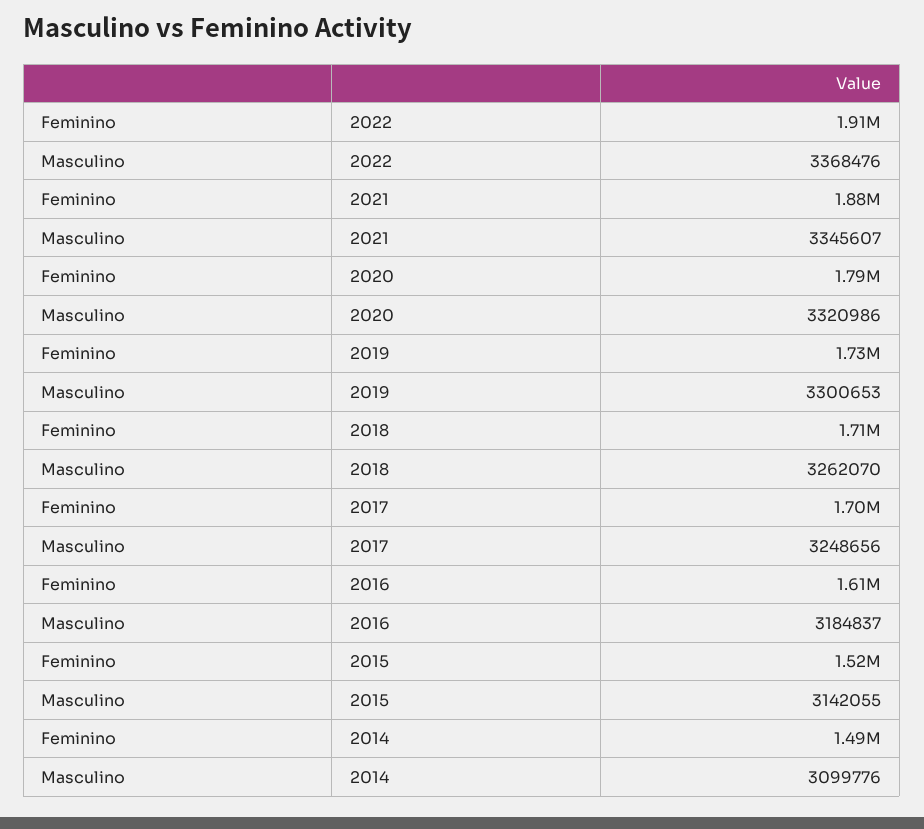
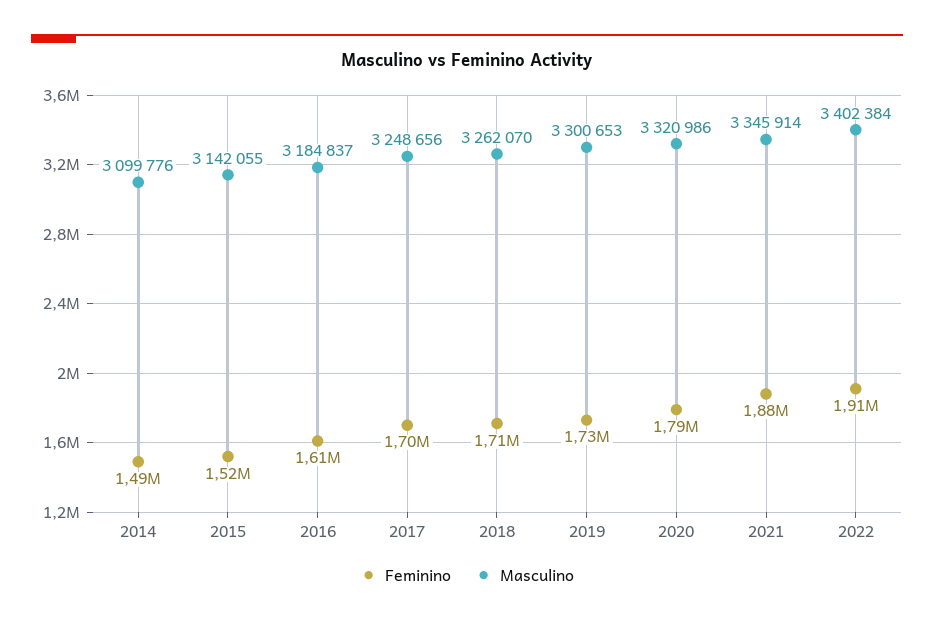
  {
    "Feminino": {
      "2022": 1910000,
      "2021": 1880000,
      "2020": 1790000,
      "2019": 1730000,
      "2018": 1710000,
      "2017": 1700000,
      "2016": 1610000,
      "2015": 1520000,
      "2014": 1490000
    },
    "Masculino": {
-     "2022": 3368476,
+     "2022": 3402384,
-     "2021": 3345607,
+     "2021": 3345914,
      "2020": 3320986,
      "2019": 3300653,
      "2018": 3262070,
      "2017": 3248656,
      "2016": 3184837,
      "2015": 3142055,
      "2014": 3099776
    }
  }

